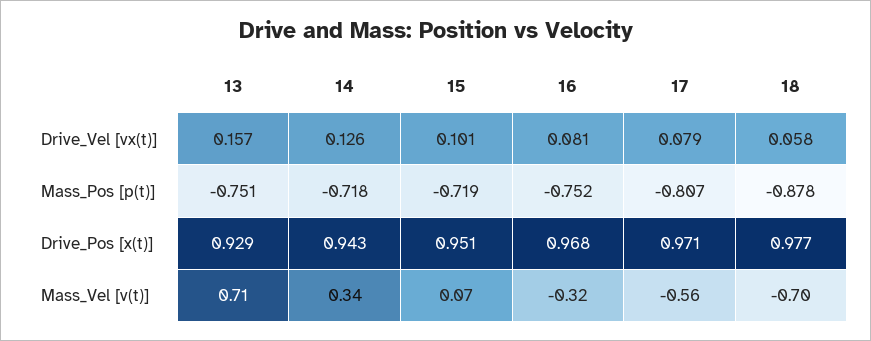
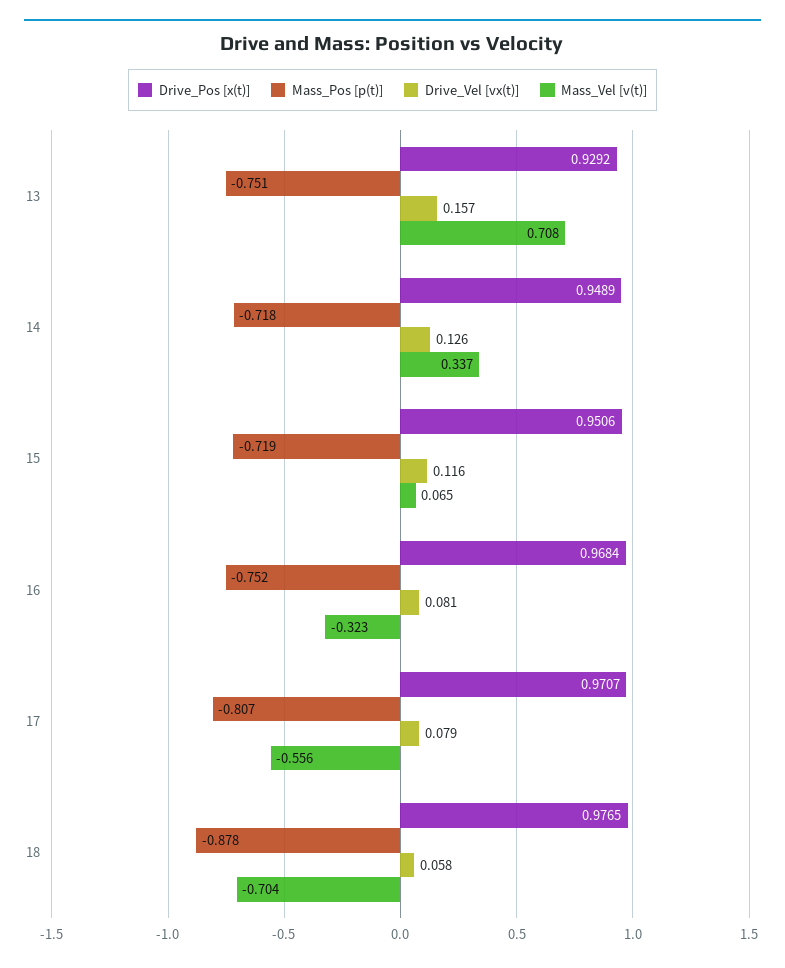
  {
    "Drive_Vel [vx(t)]": {
      "13": 0.157,
      "14": 0.126,
-     "15": 0.101,
+     "15": 0.116,
      "16": 0.081,
      "17": 0.079,
      "18": 0.058
    },
    "Mass_Pos [p(t)]": {
      "13": -0.751,
      "14": -0.718,
      "15": -0.719,
      "16": -0.752,
      "17": -0.807,
      "18": -0.878
    },
    "Drive_Pos [x(t)]": {
      "13": 0.9292,
-     "14": 0.943,
+     "14": 0.9489,
      "15": 0.9506,
      "16": 0.9684,
      "17": 0.9707,
      "18": 0.9765
    },
    "Mass_Vel [v(t)]": {
      "13": 0.708,
      "14": 0.337,
      "15": 0.065,
      "16": -0.323,
      "17": -0.556,
      "18": -0.704
    }
  }

